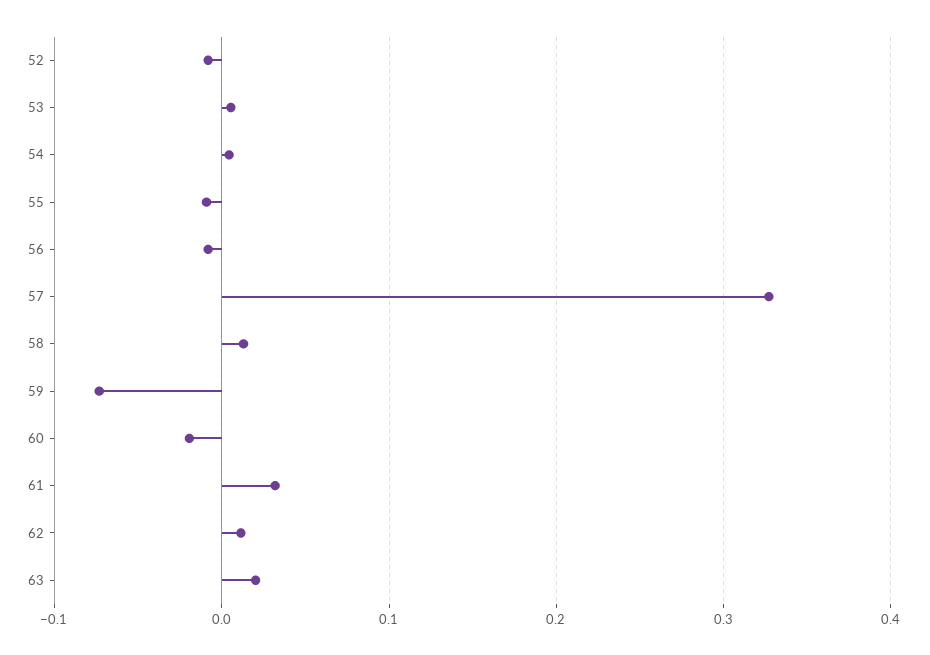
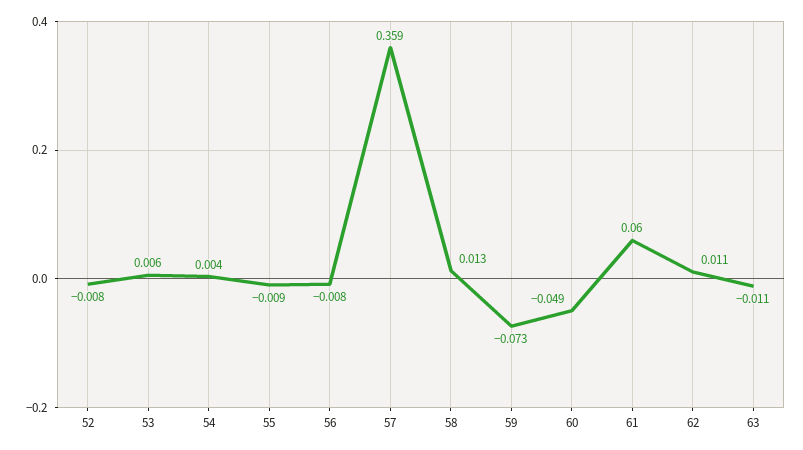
  {
    "52": -0.008,
    "53": 0.006,
    "54": 0.004,
    "55": -0.009,
    "56": -0.008,
-   "57": 0.33,
+   "57": 0.359,
    "58": 0.013,
    "59": -0.073,
-   "60": -0.02,
+   "60": -0.049,
-   "61": 0.03,
+   "61": 0.06,
    "62": 0.011,
-   "63": 0.02
+   "63": -0.011
  }

